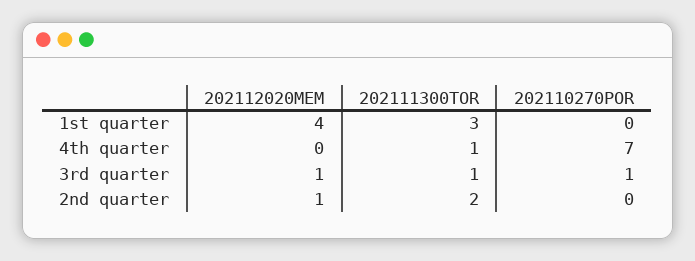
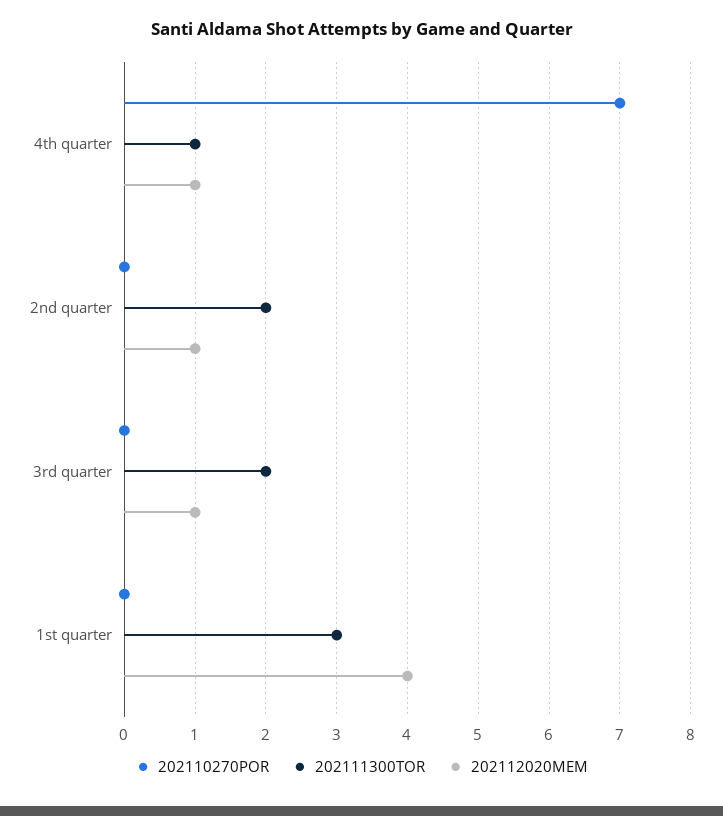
  {
    "202112020MEM": {
      "1st quarter": 4,
-     "4th quarter": 0,
+     "4th quarter": 1,
      "3rd quarter": 1,
      "2nd quarter": 1
    },
    "202111300TOR": {
      "1st quarter": 3,
      "4th quarter": 1,
-     "3rd quarter": 1,
+     "3rd quarter": 2,
      "2nd quarter": 2
    },
    "202110270POR": {
      "1st quarter": 0,
      "4th quarter": 7,
-     "3rd quarter": 1,
+     "3rd quarter": 0,
      "2nd quarter": 0
    }
  }

